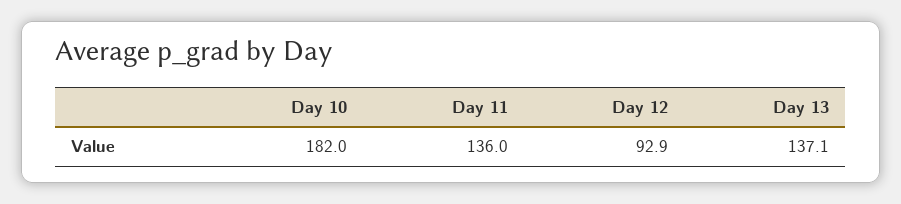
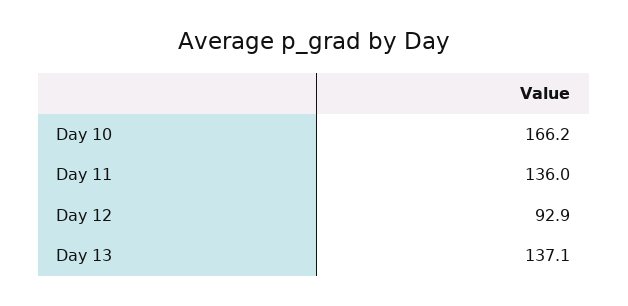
  {
-   "Day 10": 182,
+   "Day 10": 166.2,
    "Day 11": 136,
    "Day 12": 92.9,
    "Day 13": 137.1
  }

